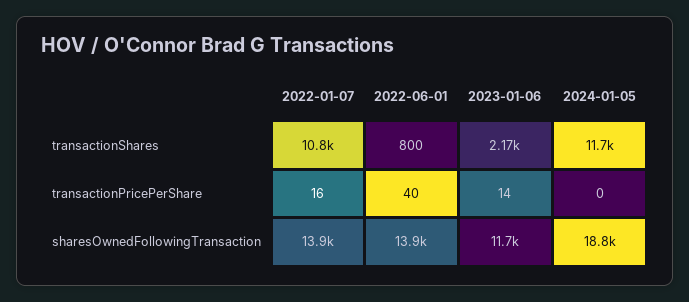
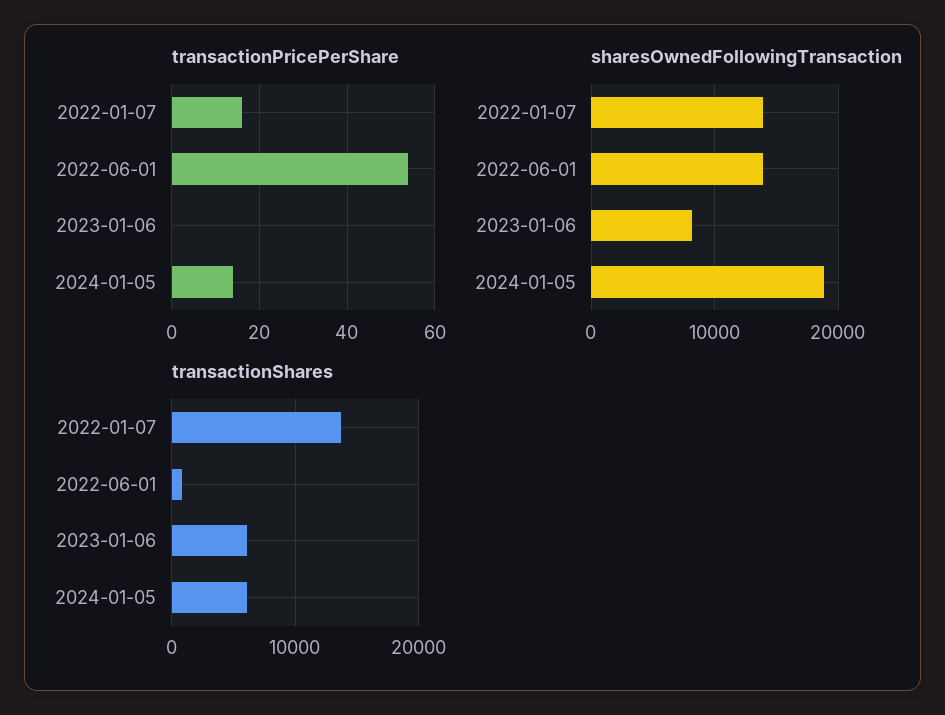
  {
    "transactionShares": {
-     "2022-01-07": 10800,
+     "2022-01-07": 14000,
      "2022-06-01": 800,
-     "2023-01-06": 2170,
+     "2023-01-06": 6000,
-     "2024-01-05": 11700
+     "2024-01-05": 6000
    },
    "transactionPricePerShare": {
      "2022-01-07": 16,
-     "2022-06-01": 40,
+     "2022-06-01": 55,
-     "2023-01-06": 14,
+     "2023-01-06": 0,
-     "2024-01-05": 0
+     "2024-01-05": 15
    },
    "sharesOwnedFollowingTransaction": {
      "2022-01-07": 13900,
      "2022-06-01": 13900,
-     "2023-01-06": 11700,
+     "2023-01-06": 8000,
      "2024-01-05": 18800
    }
  }

